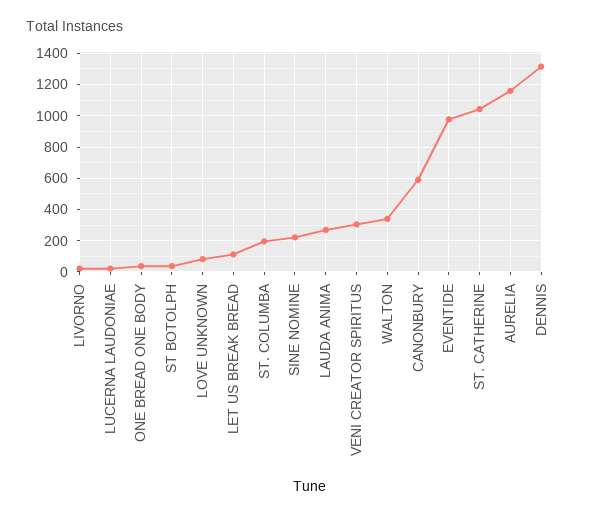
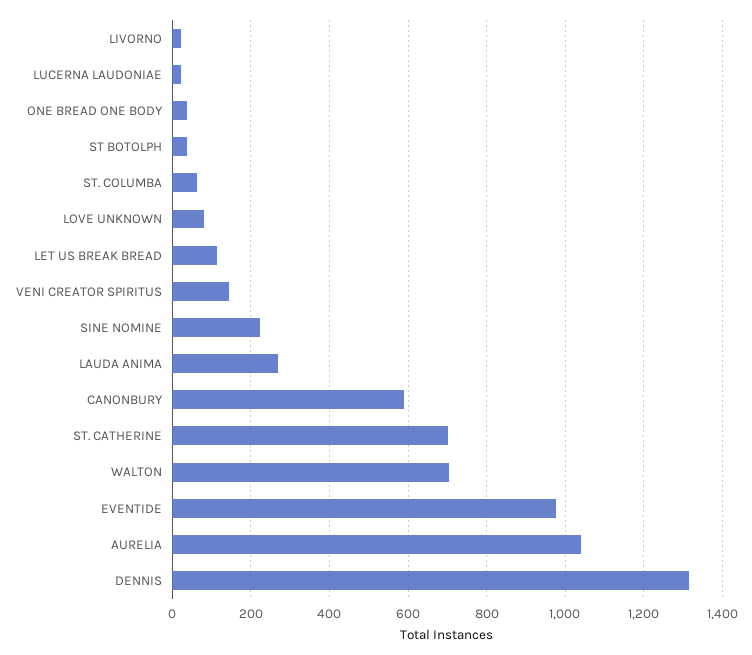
  {
    "LIVORNO": 20,
    "LUCERNA LAUDONIAE": 20,
    "ONE BREAD ONE BODY": 40,
    "ST BOTOLPH": 40,
    "LOVE UNKNOWN": 80,
    "LET US BREAK BREAD": 120,
-   "ST. COLUMBA": 200,
+   "ST. COLUMBA": 60,
    "SINE NOMINE": 220,
    "LAUDA ANIMA": 260,
-   "VENI CREATOR SPIRITUS": 300,
+   "VENI CREATOR SPIRITUS": 140,
-   "WALTON": 350,
+   "WALTON": 700,
    "CANONBURY": 600,
    "EVENTIDE": 980,
-   "ST. CATHERINE": 1050,
+   "ST. CATHERINE": 700,
-   "AURELIA": 1150,
+   "AURELIA": 1040,
    "DENNIS": 1320
  }

